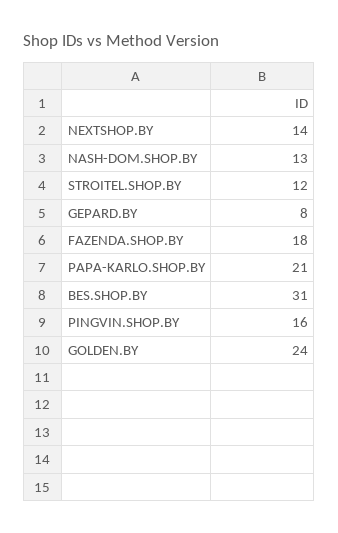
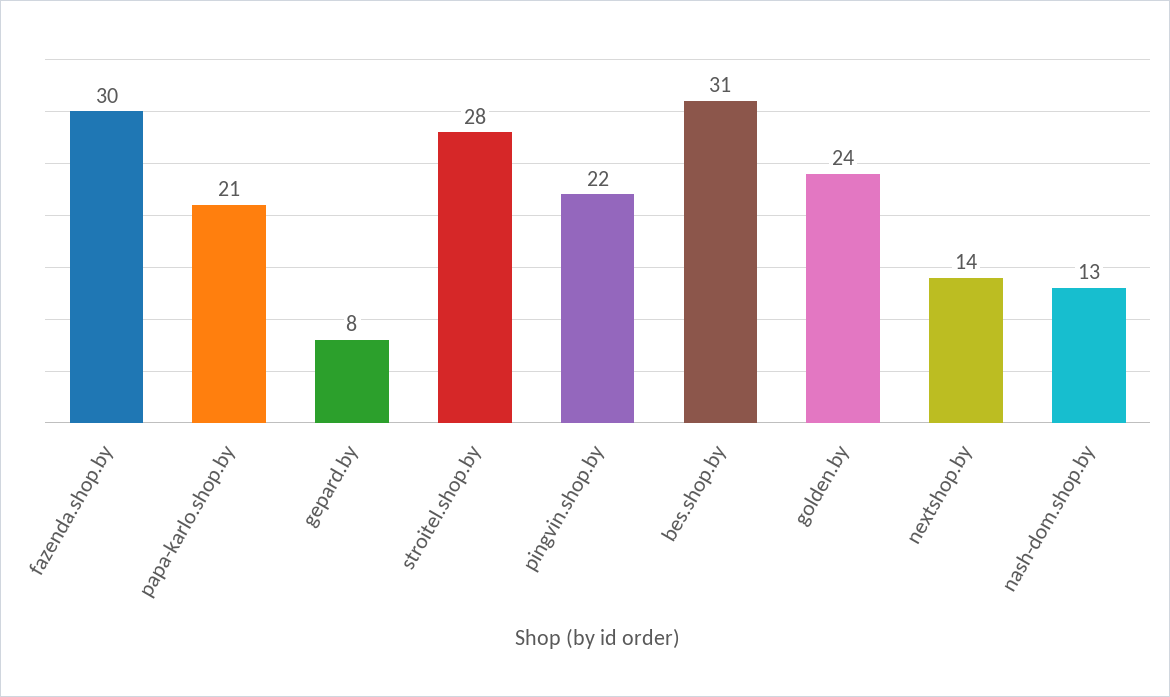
  {
    "NEXTSHOP.BY": 14,
    "NASH-DOM.SHOP.BY": 13,
-   "STROITEL.SHOP.BY": 12,
+   "STROITEL.SHOP.BY": 28,
    "GEPARD.BY": 8,
-   "FAZENDA.SHOP.BY": 18,
+   "FAZENDA.SHOP.BY": 30,
    "PAPA-KARLO.SHOP.BY": 21,
    "BES.SHOP.BY": 31,
-   "PINGVIN.SHOP.BY": 16,
+   "PINGVIN.SHOP.BY": 22,
    "GOLDEN.BY": 24
  }

